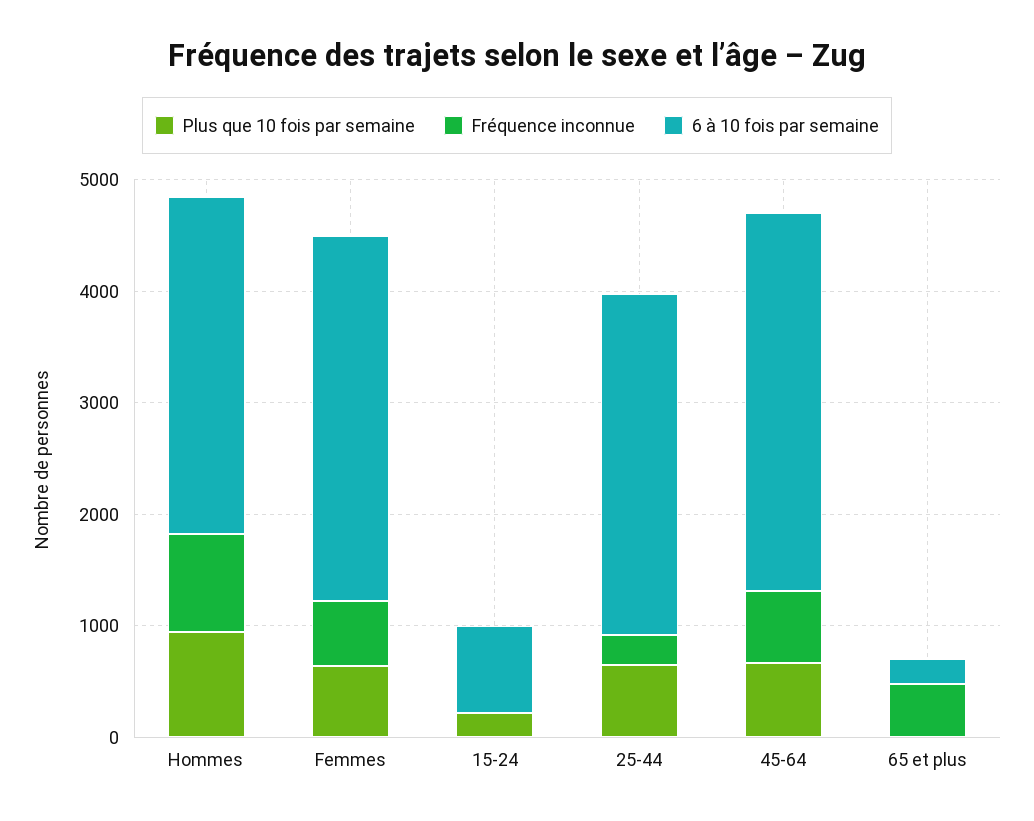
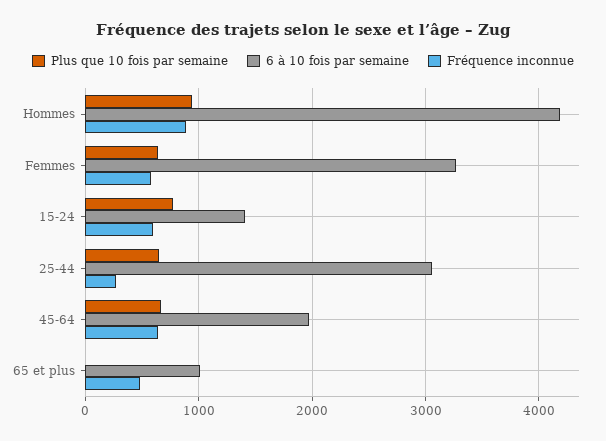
  {
    "Plus que 10 fois par semaine": {
      "Hommes": 900,
      "Femmes": 600,
-     "15-24": 200,
+     "15-24": 800,
      "25-44": 700,
      "45-64": 700,
      "65 et plus": 0
    },
    "Fréquence inconnue": {
      "Hommes": 900,
      "Femmes": 600,
-     "15-24": 0,
+     "15-24": 600,
      "25-44": 300,
      "45-64": 600,
      "65 et plus": 500
    },
    "6 à 10 fois par semaine": {
-     "Hommes": 3000,
+     "Hommes": 4200,
      "Femmes": 3300,
-     "15-24": 800,
+     "15-24": 1400,
      "25-44": 3100,
-     "45-64": 3400,
+     "45-64": 2000,
-     "65 et plus": 200
+     "65 et plus": 1000
    }
  }

